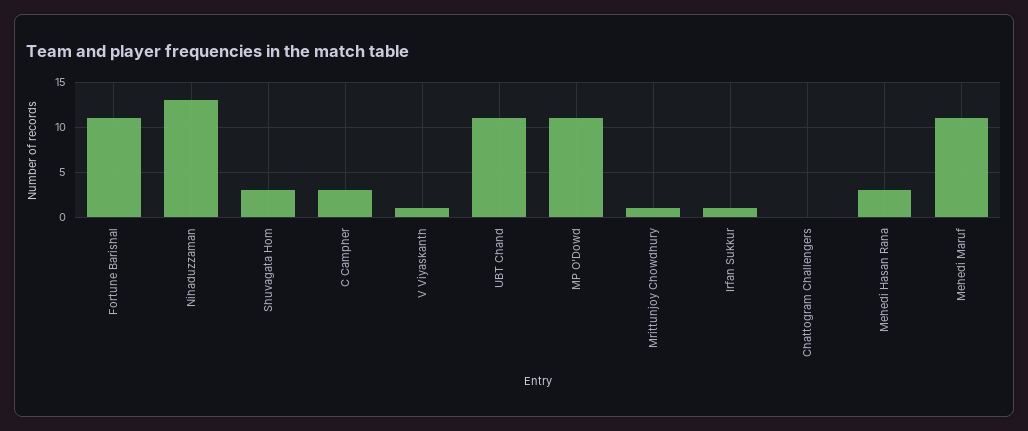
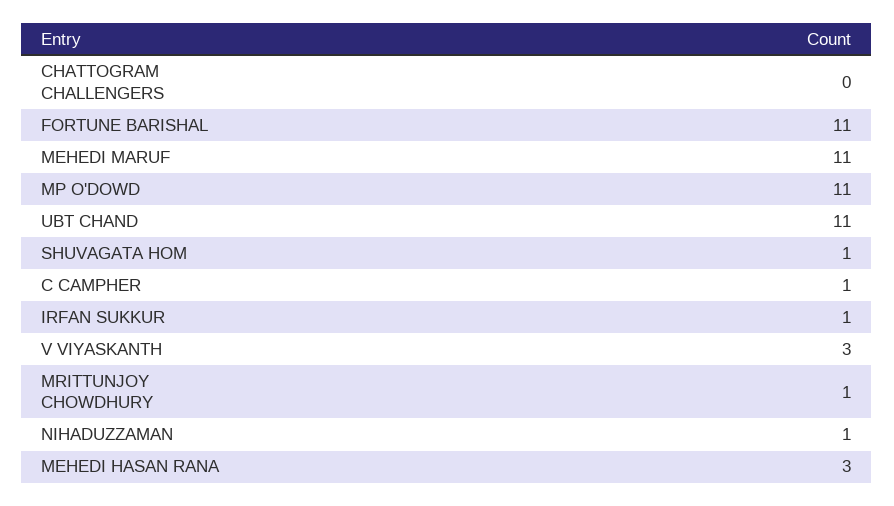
  {
    "Fortune Barishal": 11,
-   "Nihaduzzaman": 13,
+   "Nihaduzzaman": 1,
-   "Shuvagata Hom": 3,
+   "Shuvagata Hom": 1,
-   "C Campher": 3,
+   "C Campher": 1,
-   "V Viyaskanth": 1,
+   "V Viyaskanth": 3,
    "UBT Chand": 11,
    "MP O'Dowd": 11,
    "Mrittunjoy Chowdhury": 1,
    "Irfan Sukkur": 1,
    "Chattogram Challengers": 0,
    "Mehedi Hasan Rana": 3,
    "Mehedi Maruf": 11
  }

